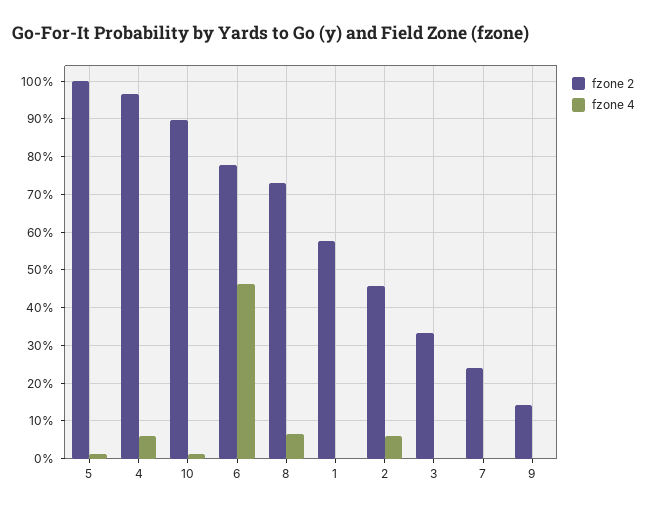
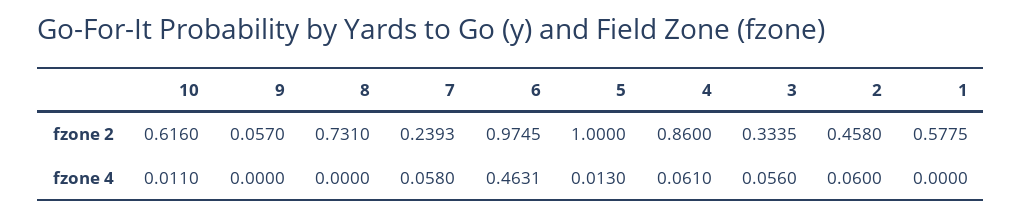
  {
    "fzone 2": {
      "5": 1,
-     "4": 0.96,
+     "4": 0.86,
-     "10": 0.9,
+     "10": 0.616,
-     "6": 0.78,
+     "6": 0.9745,
      "8": 0.731,
      "1": 0.5775,
      "2": 0.458,
      "3": 0.3335,
      "7": 0.2393,
-     "9": 0.14
+     "9": 0.057
    },
    "fzone 4": {
      "5": 0.013,
      "4": 0.061,
      "10": 0.011,
      "6": 0.4631,
-     "8": 0.06,
+     "8": 0,
      "1": 0,
      "2": 0.06,
-     "3": 0,
+     "3": 0.056,
-     "7": 0,
+     "7": 0.058,
      "9": 0
    }
  }

